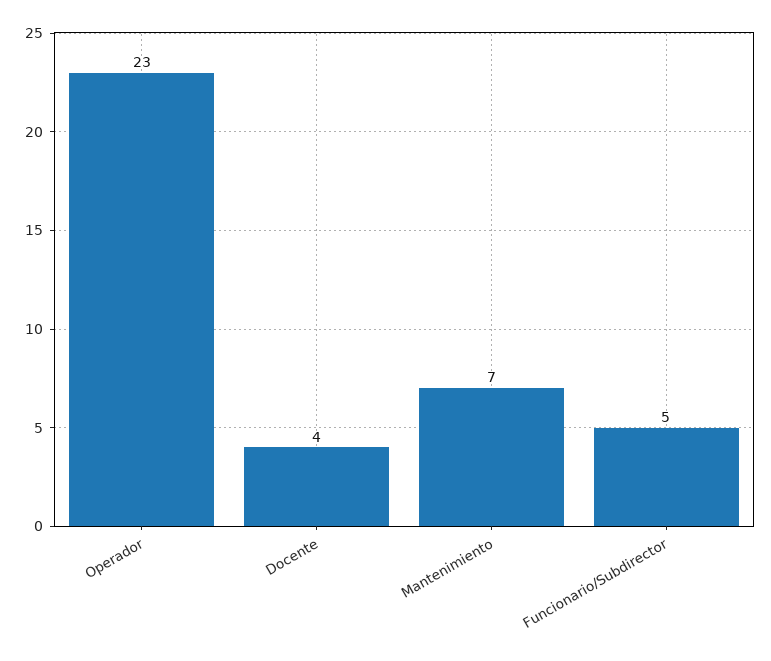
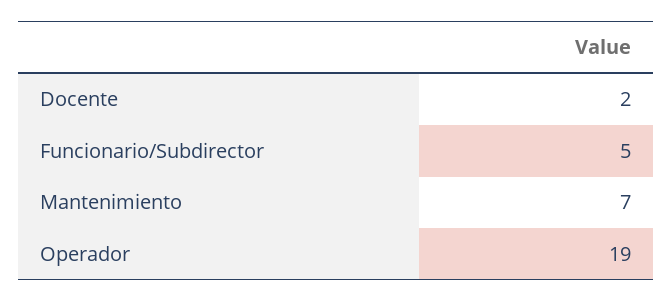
  {
-   "Operador": 23,
+   "Operador": 19,
-   "Docente": 4,
+   "Docente": 2,
    "Mantenimiento": 7,
    "Funcionario/Subdirector": 5
  }

